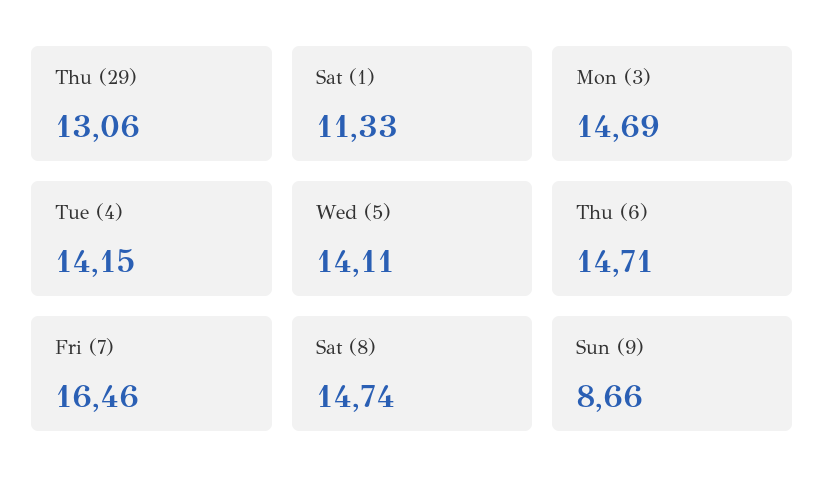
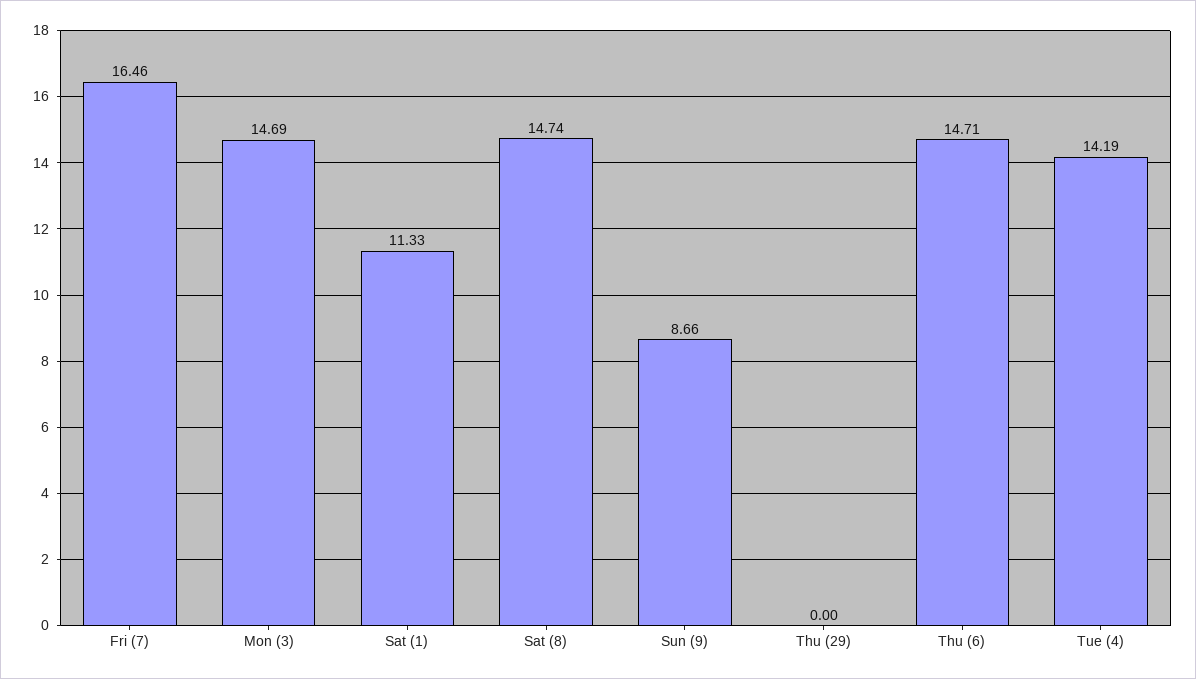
  {
-   "Thu (29)": 13.06,
+   "Thu (29)": 0,
    "Sat (1)": 11.33,
    "Mon (3)": 14.69,
-   "Tue (4)": 14.15,
+   "Tue (4)": 14.19,
-   "Wed (5)": 14.11,
    "Thu (6)": 14.71,
    "Fri (7)": 16.46,
    "Sat (8)": 14.74,
    "Sun (9)": 8.66
  }

